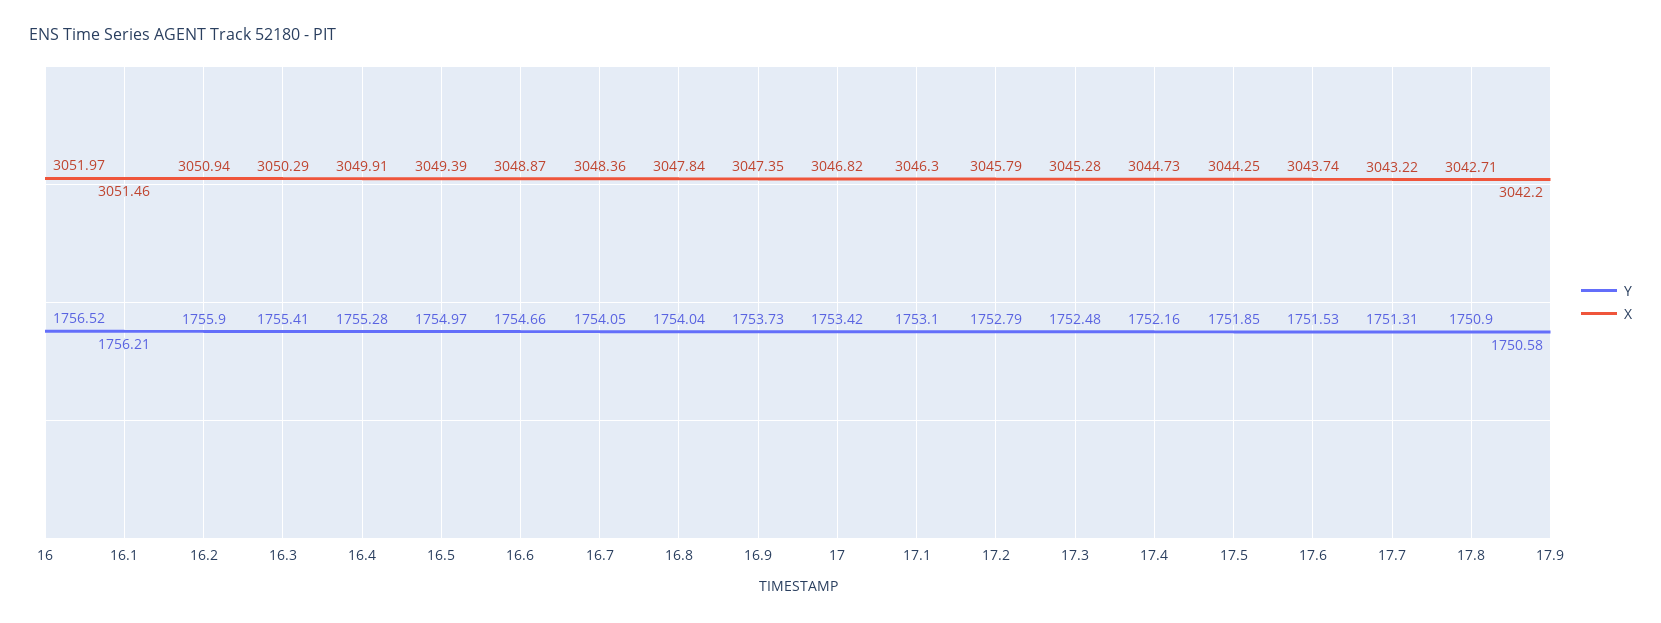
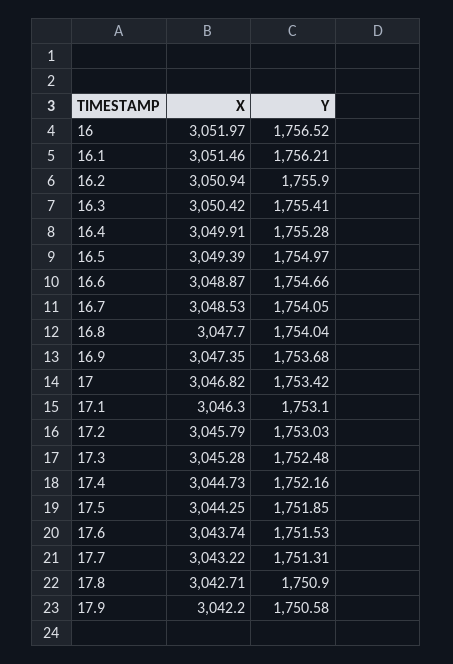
  {
    "Y": {
      "16": 1756.52,
      "16.1": 1756.21,
      "16.2": 1755.9,
      "16.3": 1755.41,
      "16.4": 1755.28,
      "16.5": 1754.97,
      "16.6": 1754.66,
      "16.7": 1754.05,
      "16.8": 1754.04,
-     "16.9": 1753.73,
+     "16.9": 1753.68,
      "17": 1753.42,
      "17.1": 1753.1,
-     "17.2": 1752.79,
+     "17.2": 1753.03,
      "17.3": 1752.48,
      "17.4": 1752.16,
      "17.5": 1751.85,
      "17.6": 1751.53,
      "17.7": 1751.31,
      "17.8": 1750.9,
      "17.9": 1750.58
    },
    "X": {
      "16": 3051.97,
      "16.1": 3051.46,
      "16.2": 3050.94,
-     "16.3": 3050.29,
+     "16.3": 3050.42,
      "16.4": 3049.91,
      "16.5": 3049.39,
      "16.6": 3048.87,
-     "16.7": 3048.36,
+     "16.7": 3048.53,
-     "16.8": 3047.84,
+     "16.8": 3047.7,
      "16.9": 3047.35,
      "17": 3046.82,
      "17.1": 3046.3,
      "17.2": 3045.79,
      "17.3": 3045.28,
      "17.4": 3044.73,
      "17.5": 3044.25,
      "17.6": 3043.74,
      "17.7": 3043.22,
      "17.8": 3042.71,
      "17.9": 3042.2
    }
  }

